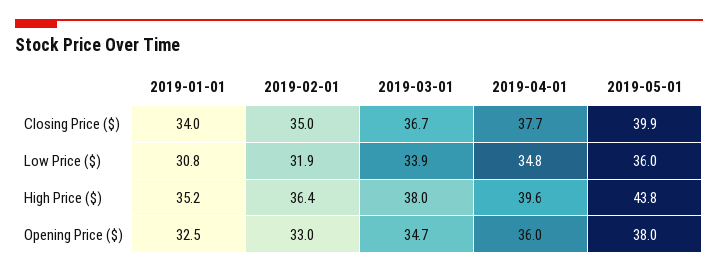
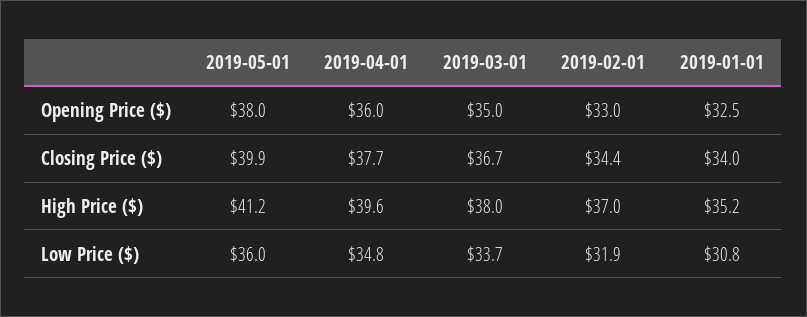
  {
    "2019-01-01": {
      "Closing Price ($)": 34,
      "Low Price ($)": 30.8,
      "High Price ($)": 35.2,
      "Opening Price ($)": 32.5
    },
    "2019-02-01": {
-     "Closing Price ($)": 35,
+     "Closing Price ($)": 34.4,
      "Low Price ($)": 31.9,
-     "High Price ($)": 36.4,
+     "High Price ($)": 37,
      "Opening Price ($)": 33
    },
    "2019-03-01": {
      "Closing Price ($)": 36.7,
-     "Low Price ($)": 33.9,
+     "Low Price ($)": 33.7,
      "High Price ($)": 38,
-     "Opening Price ($)": 34.7
+     "Opening Price ($)": 35
    },
    "2019-04-01": {
      "Closing Price ($)": 37.7,
      "Low Price ($)": 34.8,
      "High Price ($)": 39.6,
      "Opening Price ($)": 36
    },
    "2019-05-01": {
      "Closing Price ($)": 39.9,
      "Low Price ($)": 36,
-     "High Price ($)": 43.8,
+     "High Price ($)": 41.2,
      "Opening Price ($)": 38
    }
  }

